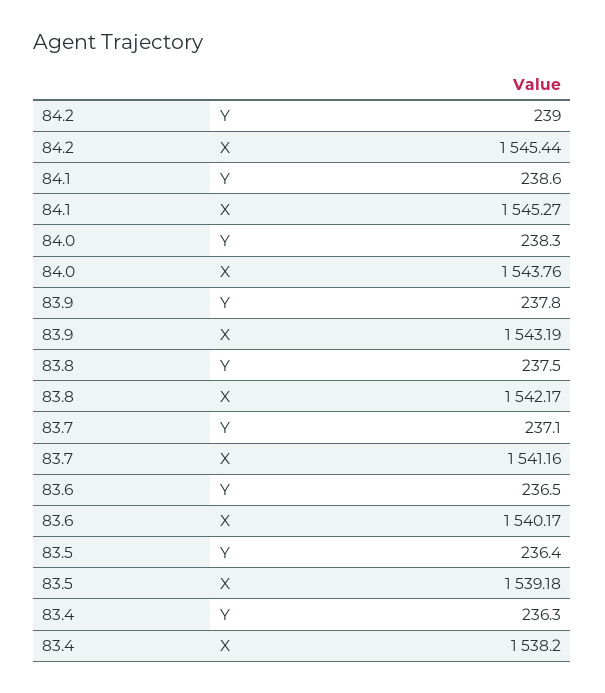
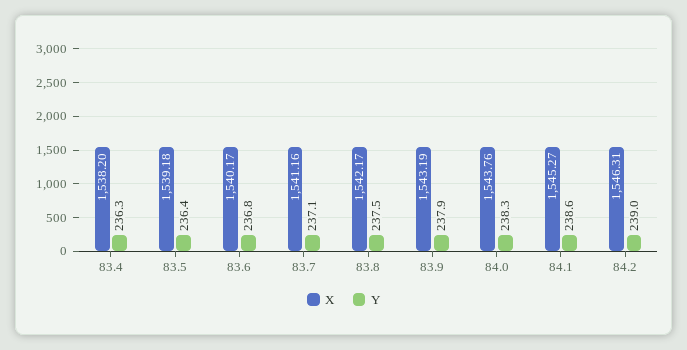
  {
    "Y": {
      "84.2": 239,
      "84.1": 238.6,
      "84.0": 238.3,
-     "83.9": 237.8,
+     "83.9": 237.9,
      "83.8": 237.5,
      "83.7": 237.1,
-     "83.6": 236.5,
+     "83.6": 236.8,
      "83.5": 236.4,
      "83.4": 236.3
    },
    "X": {
-     "84.2": 1545.44,
+     "84.2": 1546.31,
      "84.1": 1545.27,
      "84.0": 1543.76,
      "83.9": 1543.19,
      "83.8": 1542.17,
      "83.7": 1541.16,
      "83.6": 1540.17,
      "83.5": 1539.18,
      "83.4": 1538.2
    }
  }

